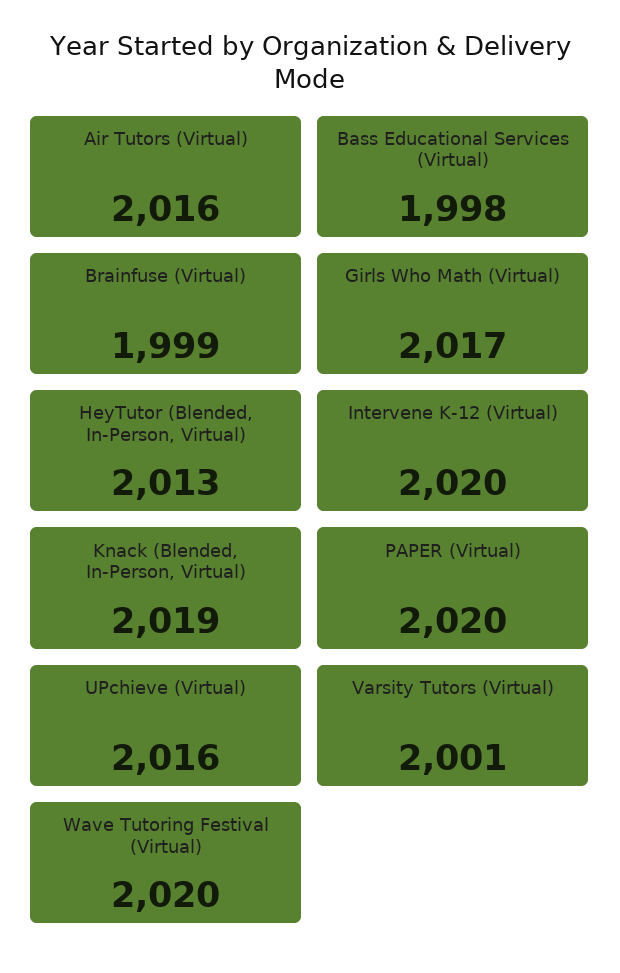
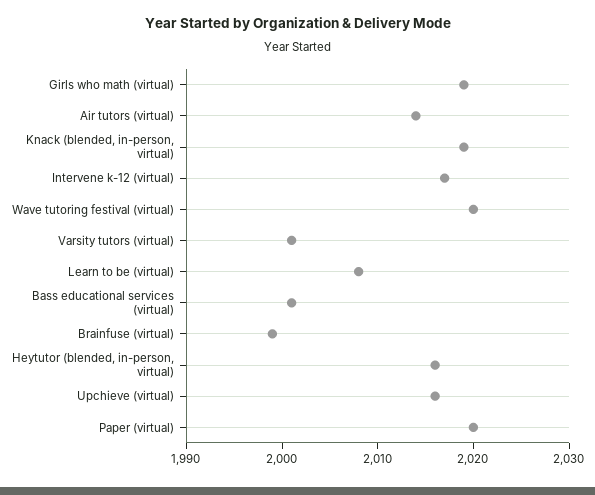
  {
-   "Air Tutors (Virtual)": 2016,
+   "Air Tutors (Virtual)": 2014,
-   "Bass Educational Services (Virtual)": 1998,
+   "Bass Educational Services (Virtual)": 2001,
    "Brainfuse (Virtual)": 1999,
-   "Girls Who Math (Virtual)": 2017,
+   "Girls Who Math (Virtual)": 2019,
-   "HeyTutor (Blended, In-Person, Virtual)": 2013,
+   "HeyTutor (Blended, In-Person, Virtual)": 2016,
-   "Intervene K-12 (Virtual)": 2020,
+   "Intervene K-12 (Virtual)": 2017,
    "Knack (Blended, In-Person, Virtual)": 2019,
    "PAPER (Virtual)": 2020,
    "UPchieve (Virtual)": 2016,
    "Varsity Tutors (Virtual)": 2001,
-   "Wave Tutoring Festival (Virtual)": 2020
+   "Wave Tutoring Festival (Virtual)": 2020,
+   "Learn to be (virtual)": 2008
  }

